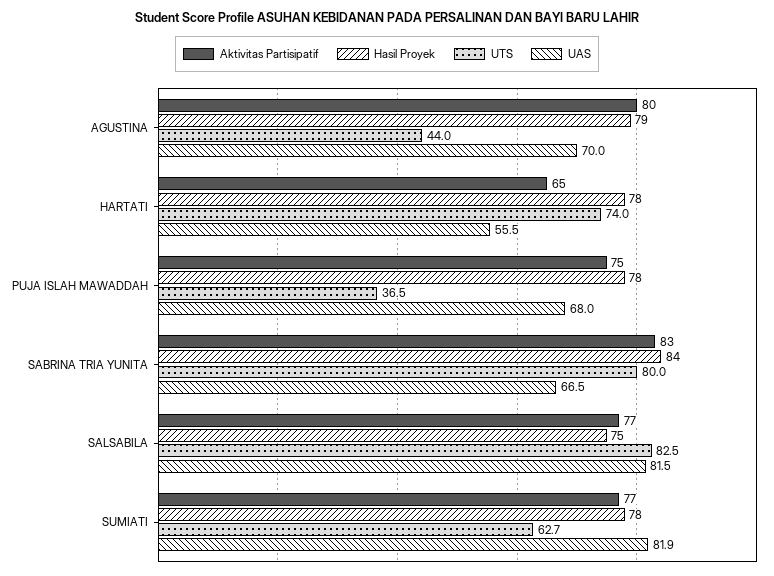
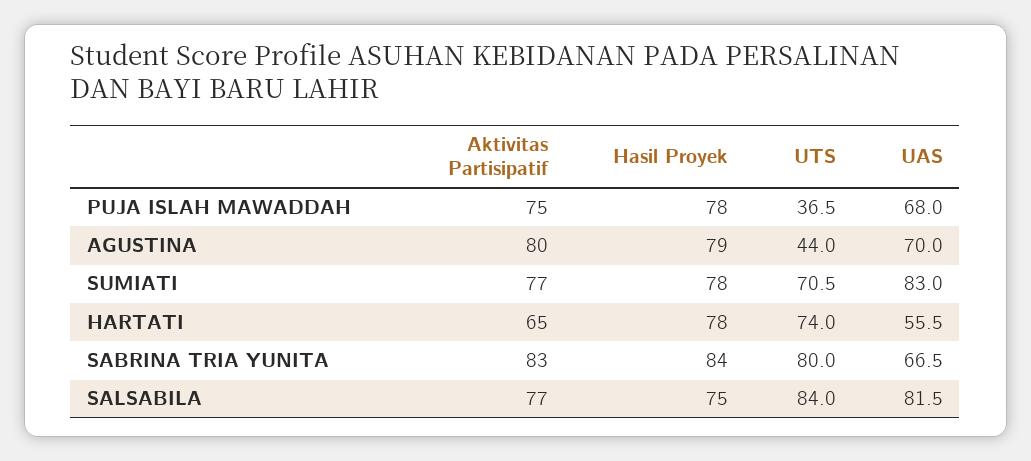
  {
    "Aktivitas Partisipatif": {
      "AGUSTINA": 80,
      "HARTATI": 65,
      "PUJA ISLAH MAWADDAH": 75,
      "SABRINA TRIA YUNITA": 83,
      "SALSABILA": 77,
      "SUMIATI": 77
    },
    "Hasil Proyek": {
      "AGUSTINA": 79,
      "HARTATI": 78,
      "PUJA ISLAH MAWADDAH": 78,
      "SABRINA TRIA YUNITA": 84,
      "SALSABILA": 75,
      "SUMIATI": 78
    },
    "UTS": {
      "AGUSTINA": 44,
      "HARTATI": 74,
      "PUJA ISLAH MAWADDAH": 36.5,
      "SABRINA TRIA YUNITA": 80,
-     "SALSABILA": 82.5,
+     "SALSABILA": 84,
-     "SUMIATI": 62.7
+     "SUMIATI": 70.5
    },
    "UAS": {
      "AGUSTINA": 70,
      "HARTATI": 55.5,
      "PUJA ISLAH MAWADDAH": 68,
      "SABRINA TRIA YUNITA": 66.5,
      "SALSABILA": 81.5,
-     "SUMIATI": 81.9
+     "SUMIATI": 83
    }
  }

